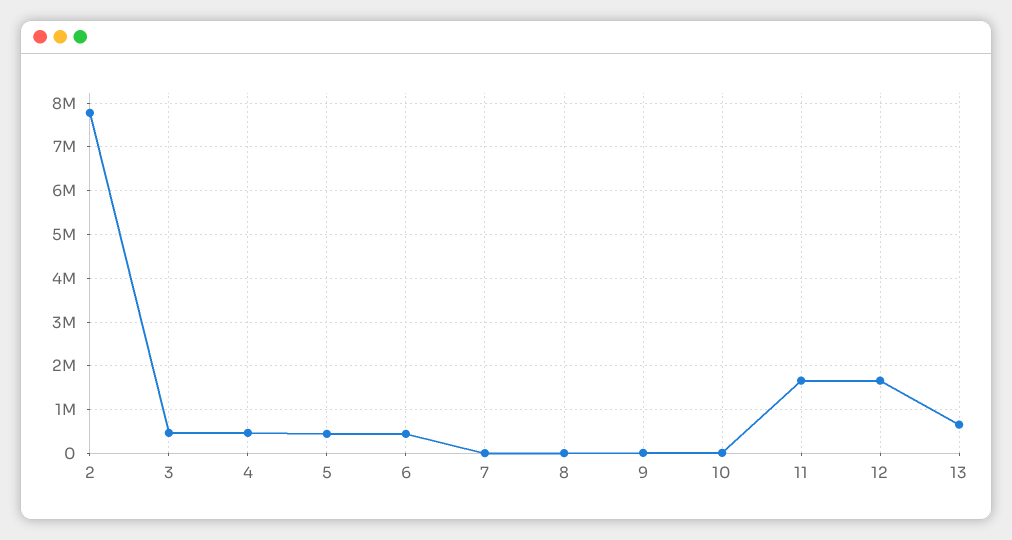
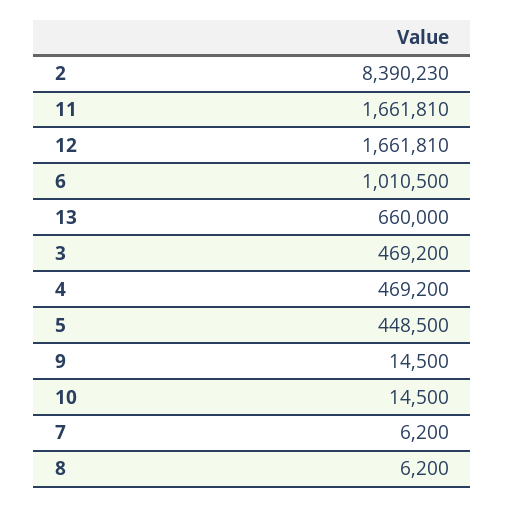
  {
-   "2": 7800000,
+   "2": 8390230,
    "3": 469200,
    "4": 469200,
    "5": 448500,
-   "6": 400000,
+   "6": 1010500,
    "7": 6200,
    "8": 6200,
    "9": 14500,
    "10": 14500,
    "11": 1661810,
    "12": 1661810,
    "13": 660000
  }

